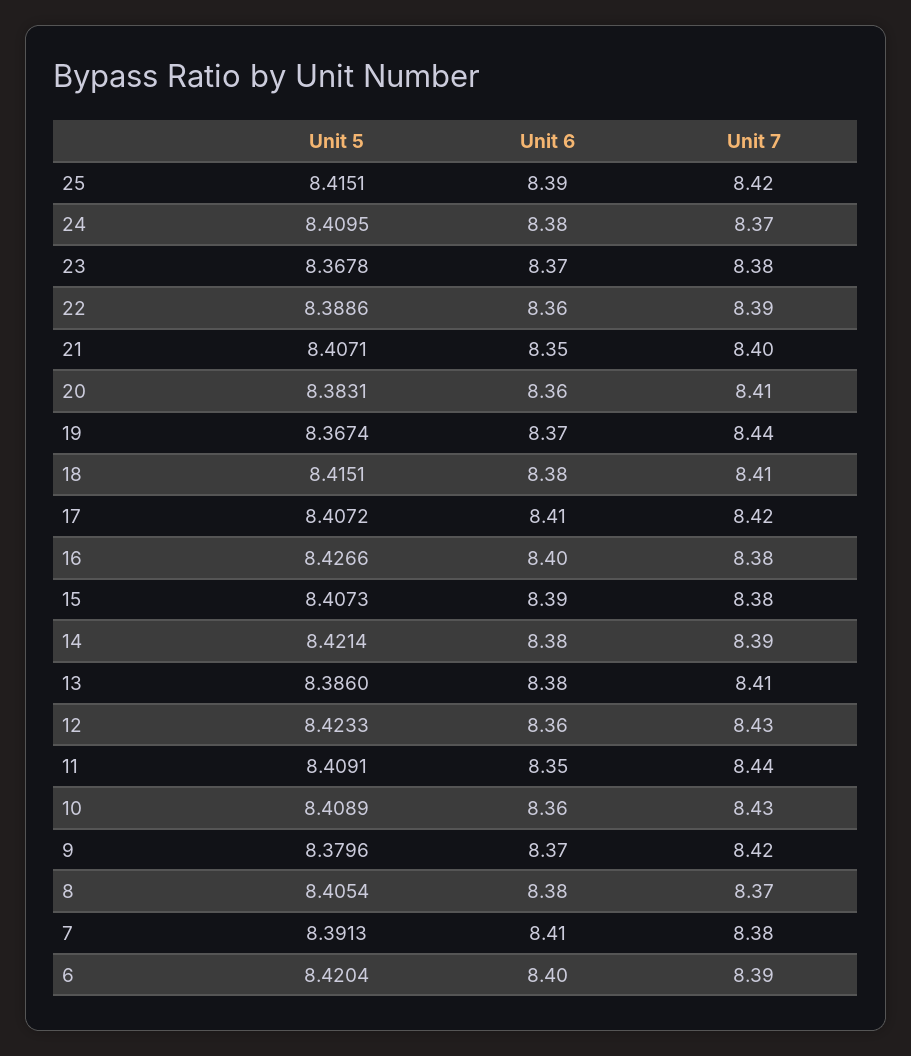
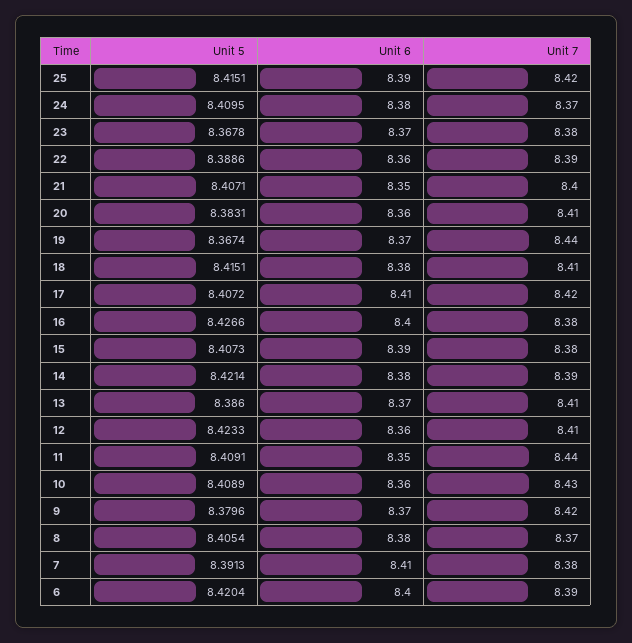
  {
    "Unit 5": {
      "25": 8.4151,
      "24": 8.4095,
      "23": 8.3678,
      "22": 8.3886,
      "21": 8.4071,
      "20": 8.3831,
      "19": 8.3674,
      "18": 8.4151,
      "17": 8.4072,
      "16": 8.4266,
      "15": 8.4073,
      "14": 8.4214,
      "13": 8.386,
      "12": 8.4233,
      "11": 8.4091,
      "10": 8.4089,
      "9": 8.3796,
      "8": 8.4054,
      "7": 8.3913,
      "6": 8.4204
    },
    "Unit 6": {
      "25": 8.39,
      "24": 8.38,
      "23": 8.37,
      "22": 8.36,
      "21": 8.35,
      "20": 8.36,
      "19": 8.37,
      "18": 8.38,
      "17": 8.41,
      "16": 8.4,
      "15": 8.39,
      "14": 8.38,
-     "13": 8.38,
+     "13": 8.37,
      "12": 8.36,
      "11": 8.35,
      "10": 8.36,
      "9": 8.37,
      "8": 8.38,
      "7": 8.41,
      "6": 8.4
    },
    "Unit 7": {
      "25": 8.42,
      "24": 8.37,
      "23": 8.38,
      "22": 8.39,
      "21": 8.4,
      "20": 8.41,
      "19": 8.44,
      "18": 8.41,
      "17": 8.42,
      "16": 8.38,
      "15": 8.38,
      "14": 8.39,
      "13": 8.41,
-     "12": 8.43,
+     "12": 8.41,
      "11": 8.44,
      "10": 8.43,
      "9": 8.42,
      "8": 8.37,
      "7": 8.38,
      "6": 8.39
    }
  }

